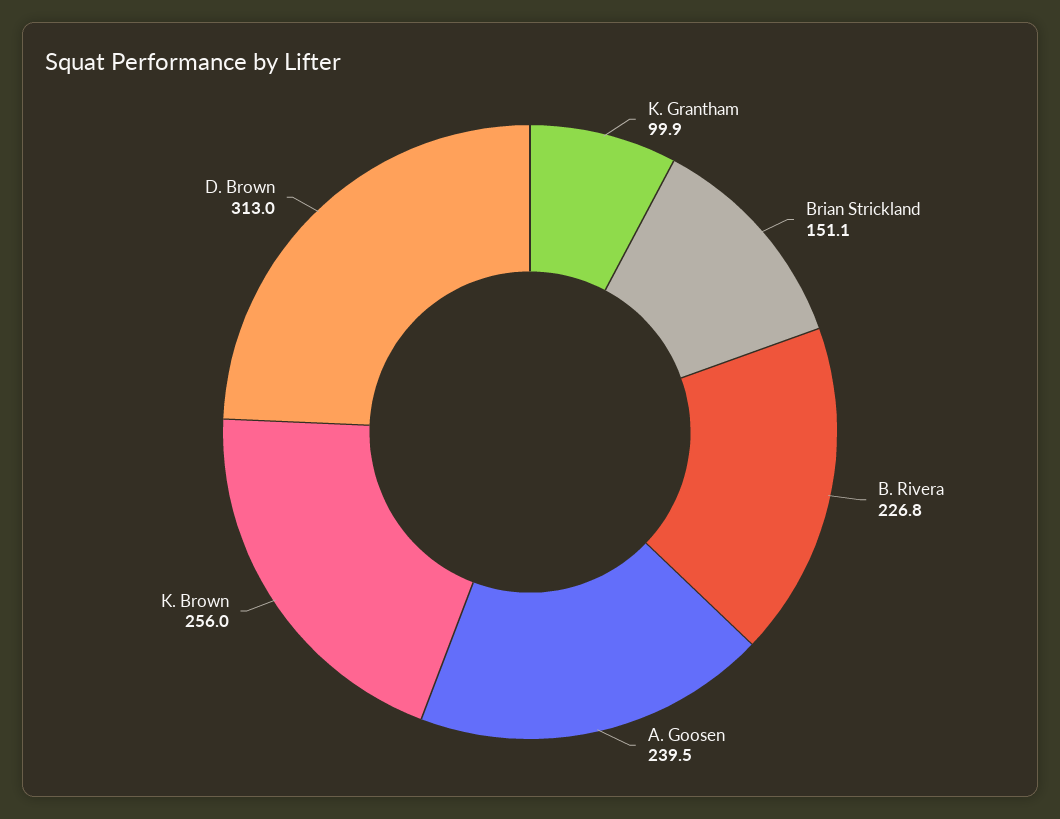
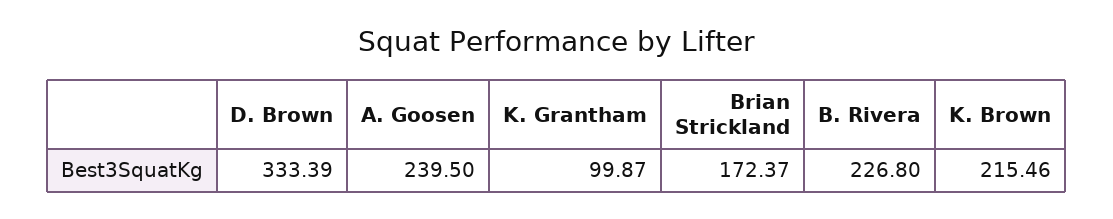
  {
    "K. Grantham": 99.87,
-   "Brian Strickland": 151.1,
+   "Brian Strickland": 172.37,
    "B. Rivera": 226.8,
    "A. Goosen": 239.5,
-   "K. Brown": 256,
+   "K. Brown": 215.46,
-   "D. Brown": 313
+   "D. Brown": 333.39
  }

